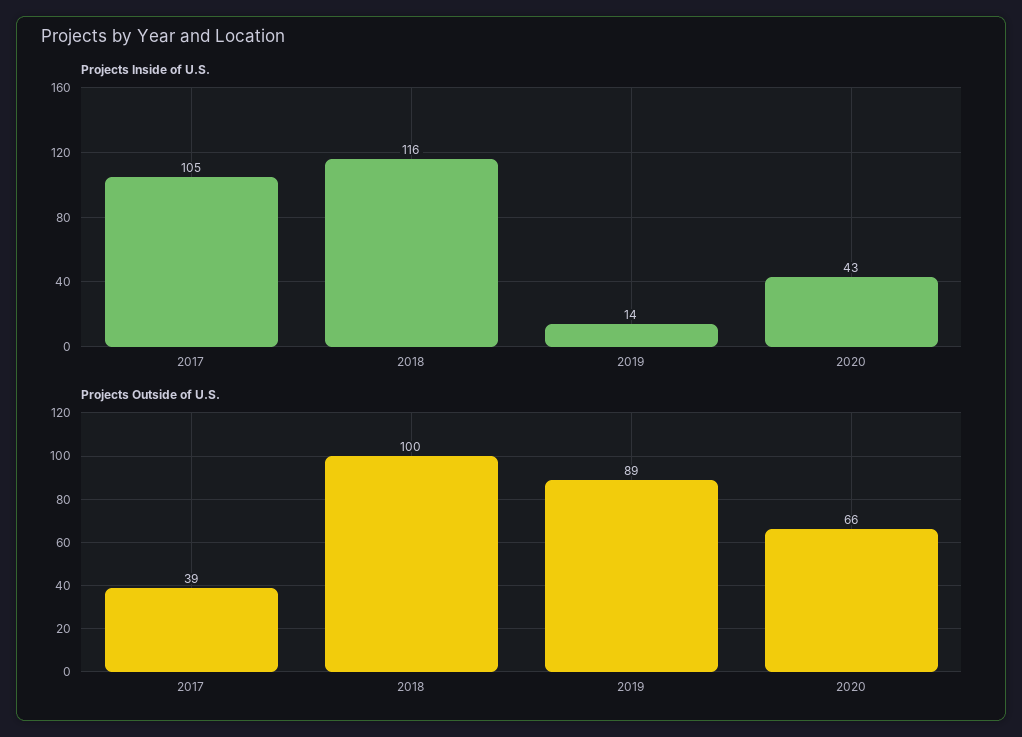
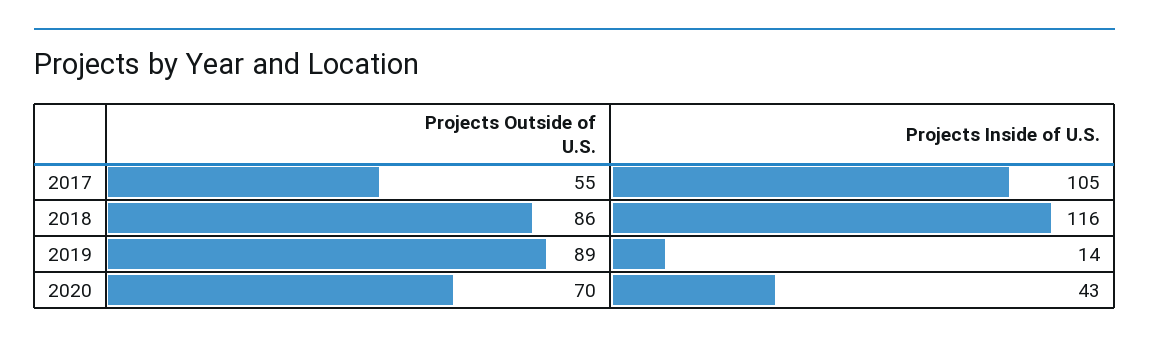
  {
    "Projects Inside of U.S.": {
      "2017": 105,
      "2018": 116,
      "2019": 14,
      "2020": 43
    },
    "Projects Outside of U.S.": {
-     "2017": 39,
+     "2017": 55,
-     "2018": 100,
+     "2018": 86,
      "2019": 89,
-     "2020": 66
+     "2020": 70
    }
  }

